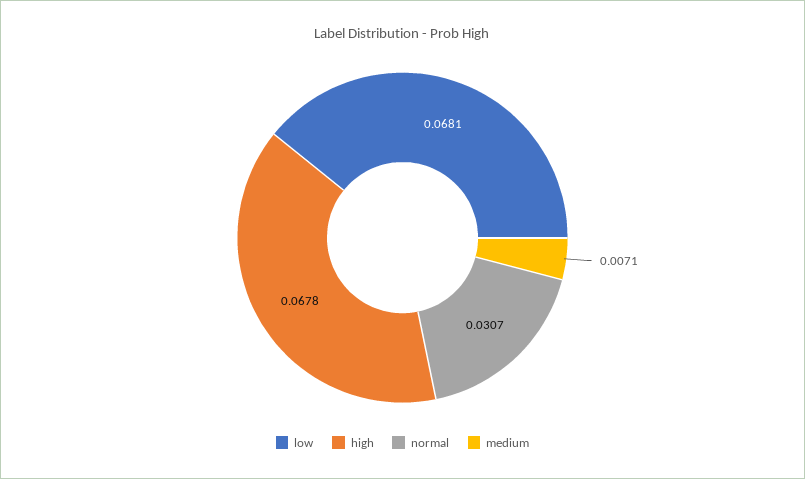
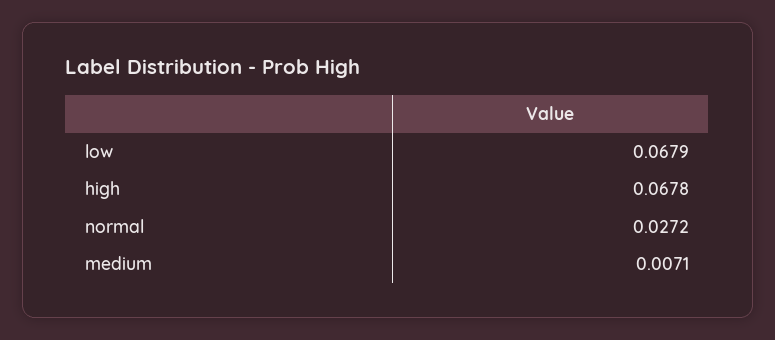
  {
-   "low": 0.0681,
+   "low": 0.0679,
    "high": 0.0678,
-   "normal": 0.0307,
+   "normal": 0.0272,
    "medium": 0.0071
  }

